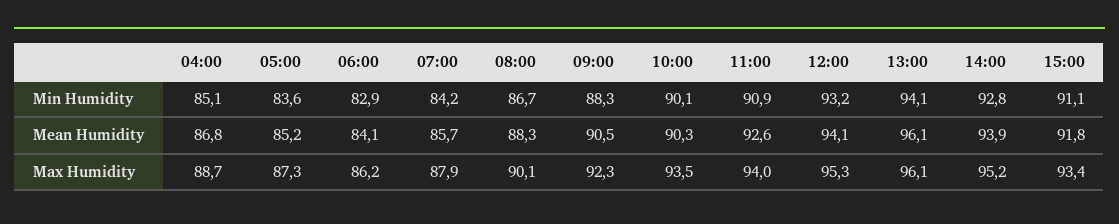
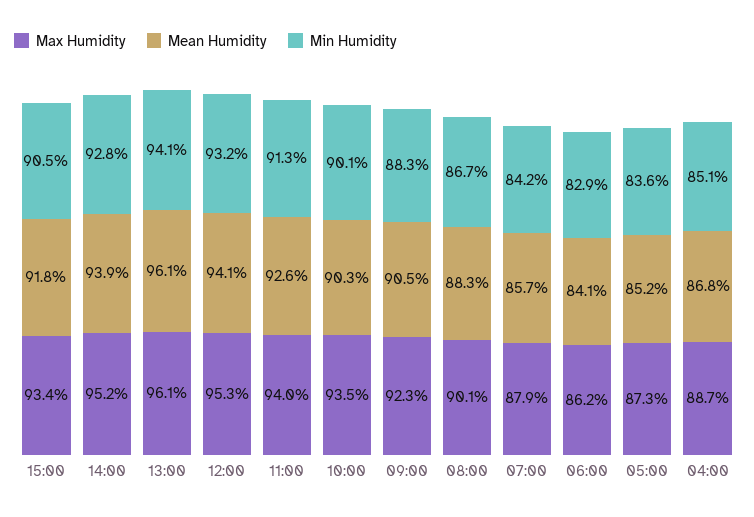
  {
    "Min Humidity": {
      "04:00": 85.1,
      "05:00": 83.6,
      "06:00": 82.9,
      "07:00": 84.2,
      "08:00": 86.7,
      "09:00": 88.3,
      "10:00": 90.1,
-     "11:00": 90.9,
+     "11:00": 91.3,
      "12:00": 93.2,
      "13:00": 94.1,
      "14:00": 92.8,
-     "15:00": 91.1
+     "15:00": 90.5
    },
    "Mean Humidity": {
      "04:00": 86.8,
      "05:00": 85.2,
      "06:00": 84.1,
      "07:00": 85.7,
      "08:00": 88.3,
      "09:00": 90.5,
      "10:00": 90.3,
      "11:00": 92.6,
      "12:00": 94.1,
      "13:00": 96.1,
      "14:00": 93.9,
      "15:00": 91.8
    },
    "Max Humidity": {
      "04:00": 88.7,
      "05:00": 87.3,
      "06:00": 86.2,
      "07:00": 87.9,
      "08:00": 90.1,
      "09:00": 92.3,
      "10:00": 93.5,
      "11:00": 94,
      "12:00": 95.3,
      "13:00": 96.1,
      "14:00": 95.2,
      "15:00": 93.4
    }
  }

